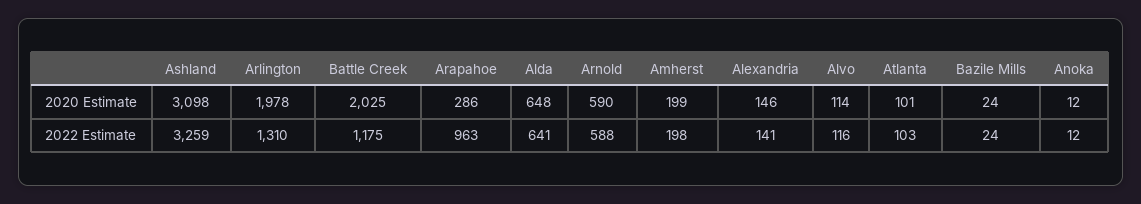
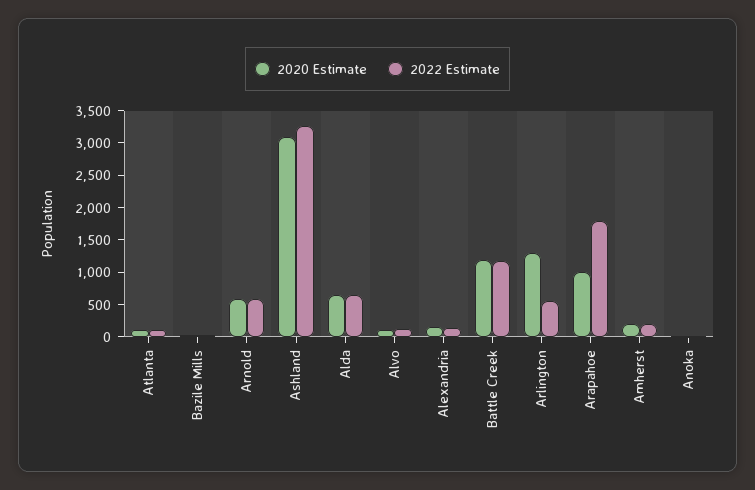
  {
    "2020 Estimate": {
      "Ashland": 3098,
-     "Arlington": 1978,
+     "Arlington": 1250,
-     "Battle Creek": 2025,
+     "Battle Creek": 1250,
-     "Arapahoe": 286,
+     "Arapahoe": 1000,
      "Alda": 648,
      "Arnold": 590,
      "Amherst": 199,
      "Alexandria": 146,
      "Alvo": 114,
      "Atlanta": 101,
      "Bazile Mills": 24,
      "Anoka": 12
    },
    "2022 Estimate": {
      "Ashland": 3259,
-     "Arlington": 1310,
+     "Arlington": 500,
      "Battle Creek": 1175,
-     "Arapahoe": 963,
+     "Arapahoe": 1750,
      "Alda": 641,
      "Arnold": 588,
      "Amherst": 198,
      "Alexandria": 141,
      "Alvo": 116,
      "Atlanta": 103,
      "Bazile Mills": 24,
      "Anoka": 12
    }
  }

